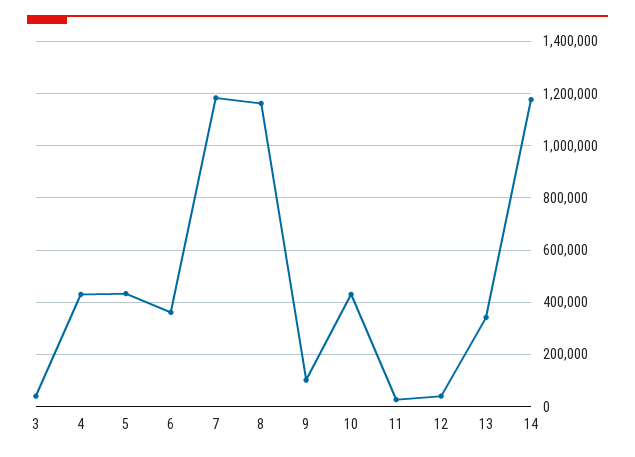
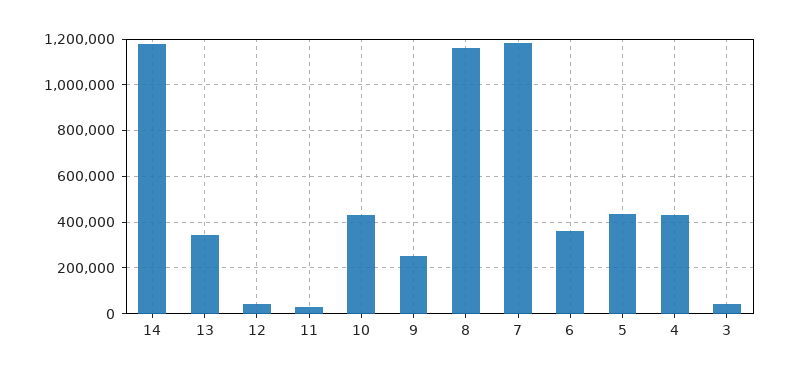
  {
    "3": 50000,
    "4": 425000,
    "5": 425000,
    "6": 350000,
    "7": 1175000,
    "8": 1150000,
-   "9": 100000,
+   "9": 250000,
    "10": 425000,
    "11": 25000,
    "12": 50000,
    "13": 350000,
    "14": 1175000
  }

